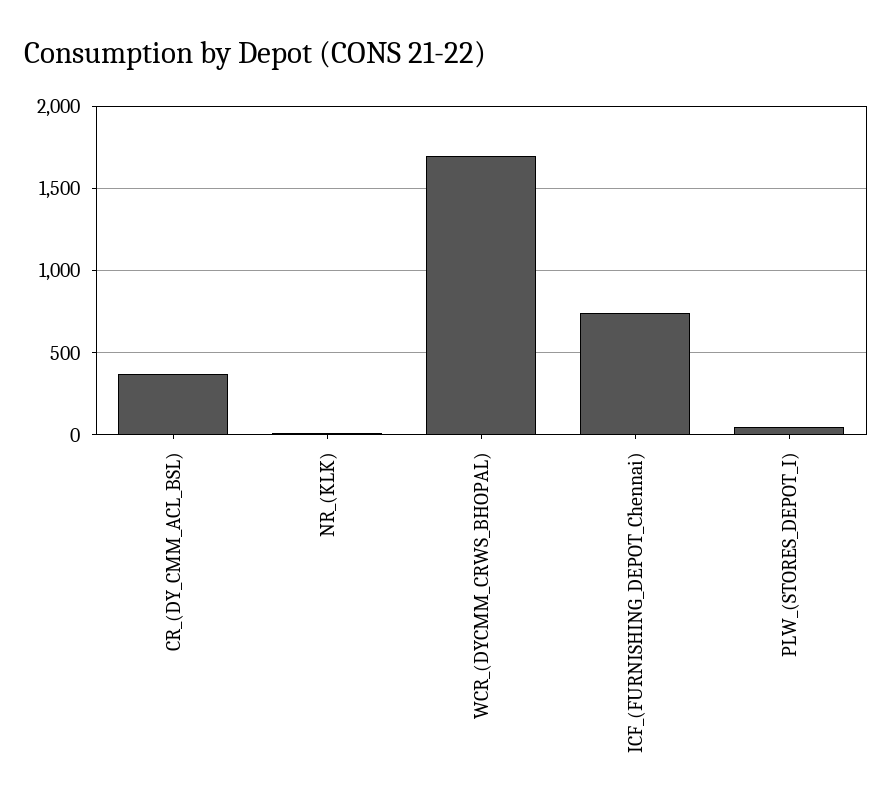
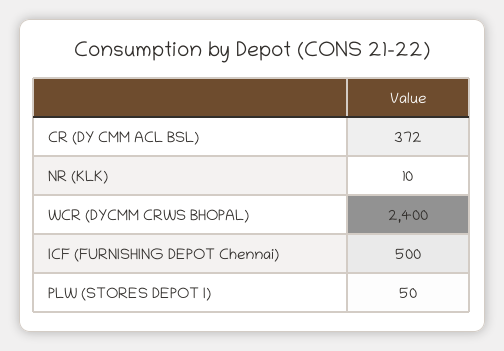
  {
    "CR_(DY_CMM_ACL_BSL)": 372,
    "NR_(KLK)": 10,
-   "WCR_(DYCMM_CRWS_BHOPAL)": 1700,
+   "WCR_(DYCMM_CRWS_BHOPAL)": 2400,
-   "ICF_(FURNISHING_DEPOT_Chennai)": 750,
+   "ICF_(FURNISHING_DEPOT_Chennai)": 500,
    "PLW_(STORES_DEPOT_I)": 50
  }

